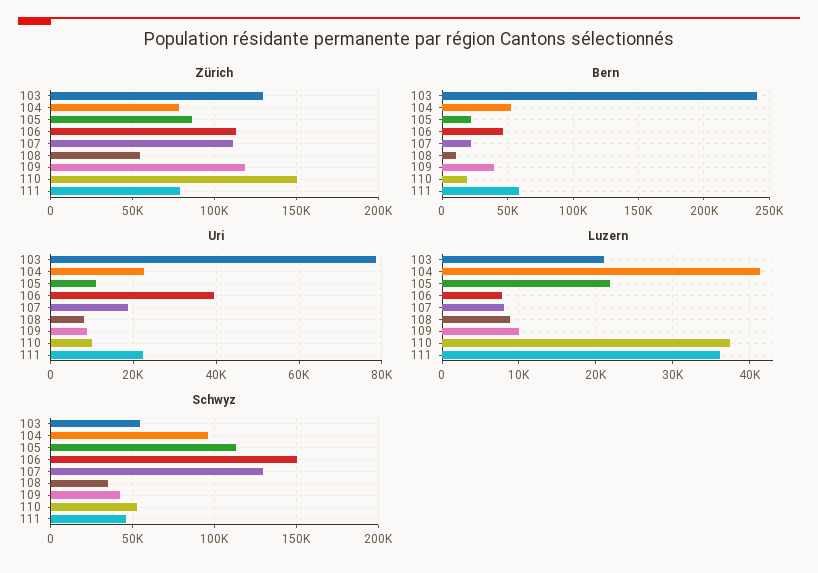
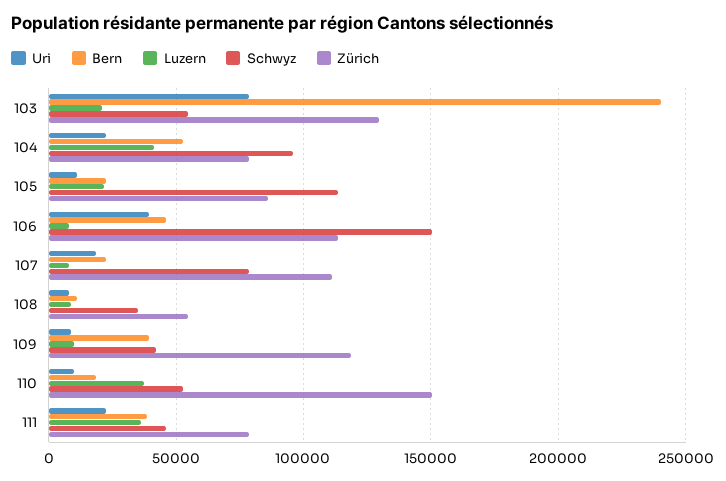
  {
    "Zürich": {
      "103": 130000,
      "104": 80000,
      "105": 85000,
      "106": 115000,
      "107": 110000,
      "108": 55000,
      "109": 120000,
      "110": 150000,
      "111": 80000
    },
    "Bern": {
      "103": 240000,
      "104": 55000,
      "105": 20000,
      "106": 45000,
      "107": 20000,
      "108": 10000,
      "109": 40000,
      "110": 20000,
-     "111": 60000
+     "111": 40000
    },
    "Uri": {
      "103": 78000,
      "104": 22000,
      "105": 10000,
      "106": 40000,
      "107": 18000,
      "108": 8000,
      "109": 8000,
      "110": 10000,
      "111": 22000
    },
    "Luzern": {
      "103": 21000,
      "104": 41000,
      "105": 22000,
      "106": 8000,
      "107": 8000,
      "108": 9000,
      "109": 10000,
      "110": 37000,
      "111": 36000
    },
    "Schwyz": {
      "103": 55000,
      "104": 95000,
      "105": 115000,
      "106": 150000,
-     "107": 130000,
+     "107": 80000,
      "108": 35000,
      "109": 40000,
      "110": 55000,
      "111": 45000
    }
  }

